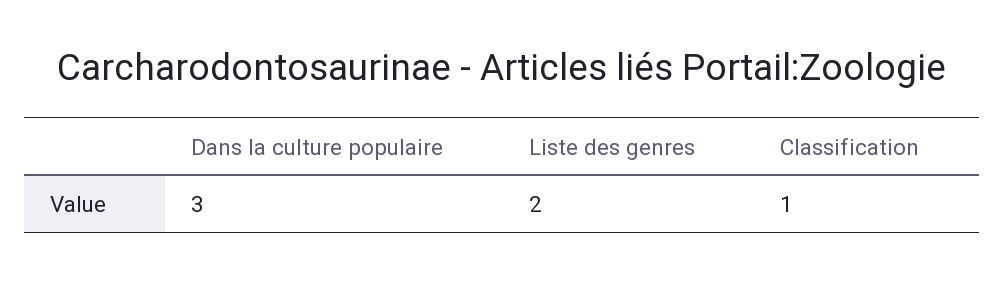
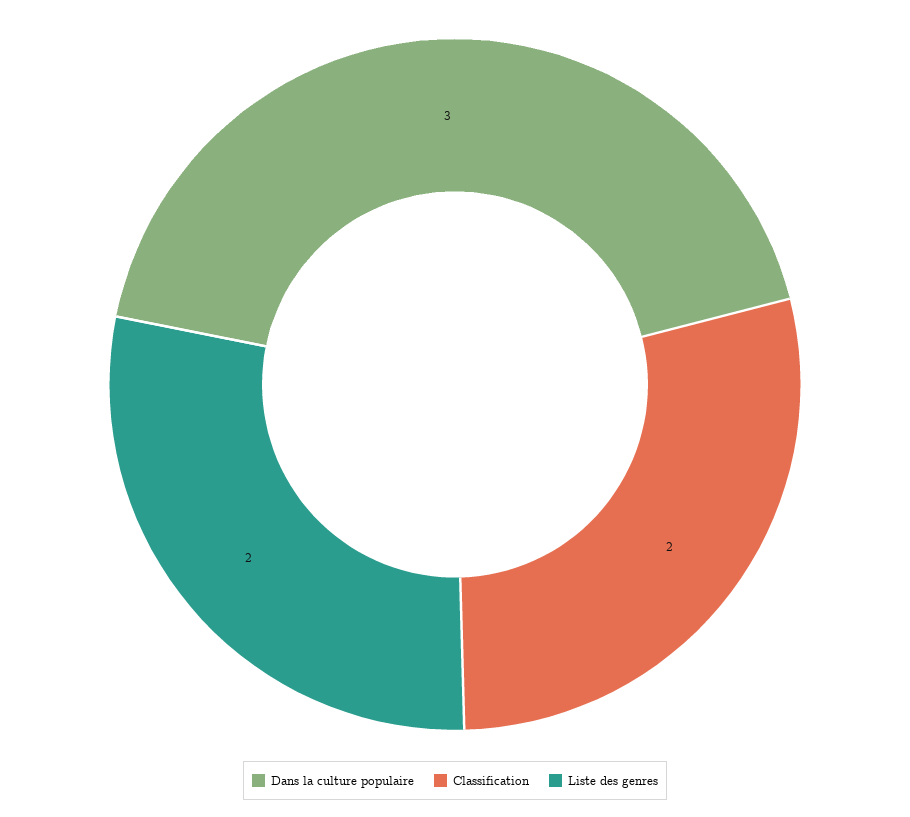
  {
    "Dans la culture populaire": 3,
    "Liste des genres": 2,
-   "Classification": 1
+   "Classification": 2
  }

